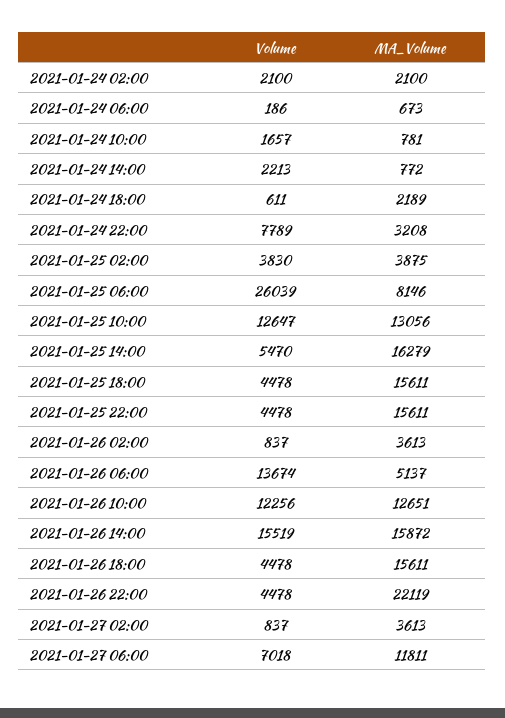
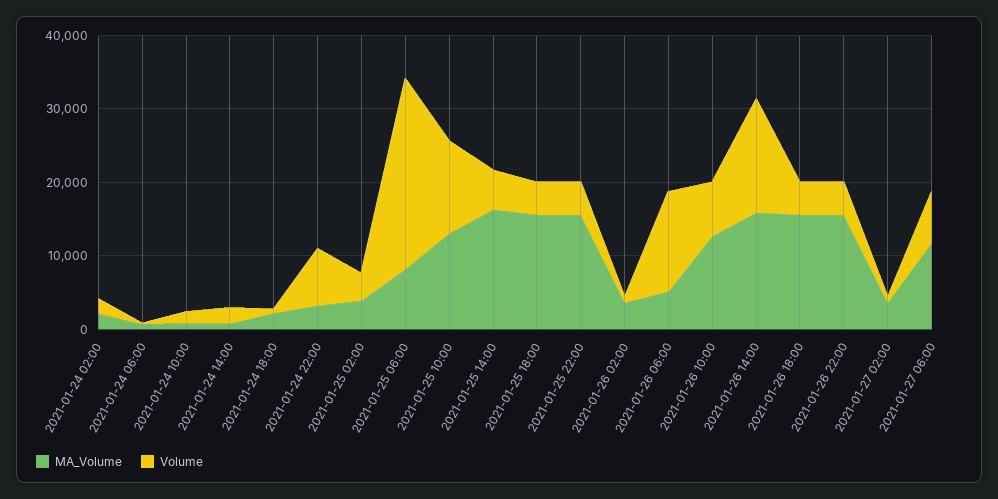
  {
    "Volume": {
      "2021-01-24 02:00": 2100,
      "2021-01-24 06:00": 186,
      "2021-01-24 10:00": 1657,
      "2021-01-24 14:00": 2213,
      "2021-01-24 18:00": 611,
      "2021-01-24 22:00": 7789,
      "2021-01-25 02:00": 3830,
      "2021-01-25 06:00": 26039,
      "2021-01-25 10:00": 12647,
      "2021-01-25 14:00": 5470,
      "2021-01-25 18:00": 4478,
      "2021-01-25 22:00": 4478,
      "2021-01-26 02:00": 837,
      "2021-01-26 06:00": 13674,
-     "2021-01-26 10:00": 12256,
+     "2021-01-26 10:00": 8000,
      "2021-01-26 14:00": 15519,
      "2021-01-26 18:00": 4478,
      "2021-01-26 22:00": 4478,
      "2021-01-27 02:00": 837,
      "2021-01-27 06:00": 7018
    },
    "MA_Volume": {
      "2021-01-24 02:00": 2100,
      "2021-01-24 06:00": 673,
      "2021-01-24 10:00": 781,
      "2021-01-24 14:00": 772,
      "2021-01-24 18:00": 2189,
      "2021-01-24 22:00": 3208,
      "2021-01-25 02:00": 3875,
      "2021-01-25 06:00": 8146,
      "2021-01-25 10:00": 13056,
      "2021-01-25 14:00": 16279,
      "2021-01-25 18:00": 15611,
      "2021-01-25 22:00": 15611,
      "2021-01-26 02:00": 3613,
      "2021-01-26 06:00": 5137,
      "2021-01-26 10:00": 12651,
      "2021-01-26 14:00": 15872,
      "2021-01-26 18:00": 15611,
-     "2021-01-26 22:00": 22119,
+     "2021-01-26 22:00": 16000,
      "2021-01-27 02:00": 3613,
      "2021-01-27 06:00": 11811
    }
  }

